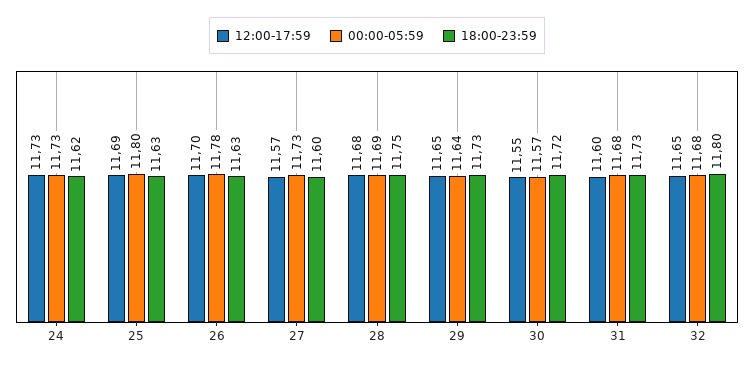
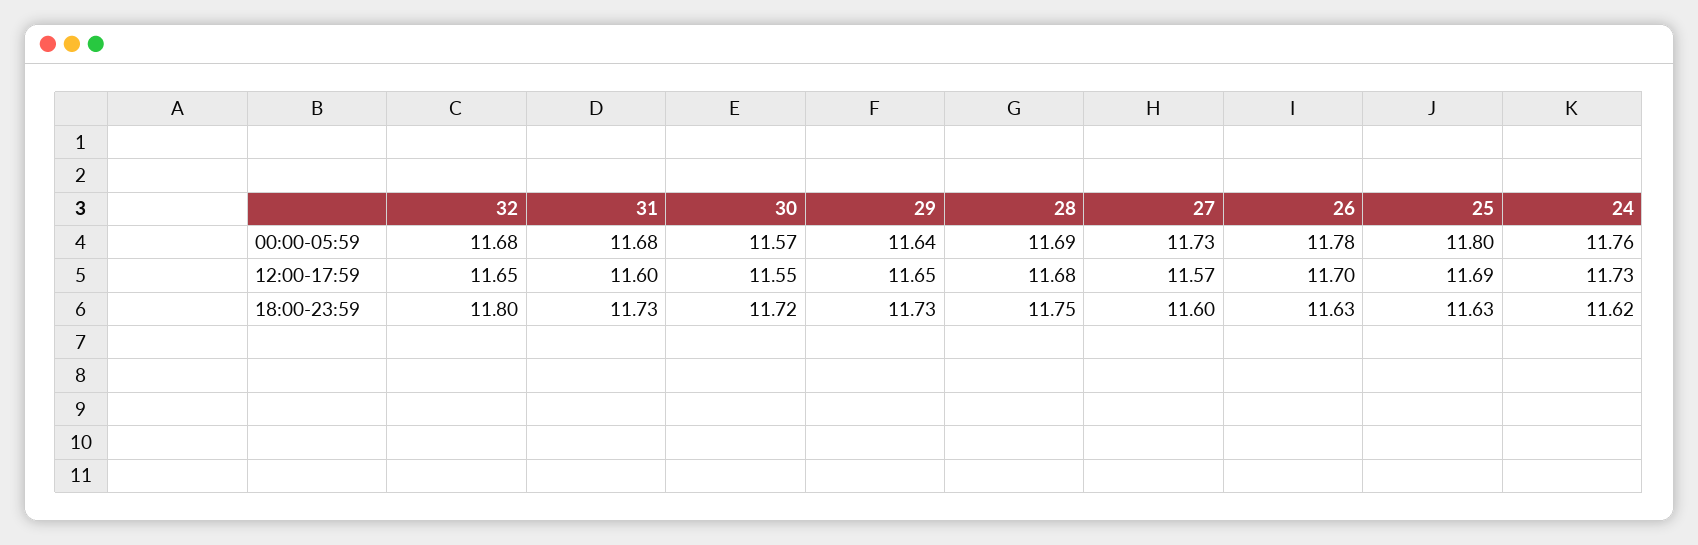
  {
    "12:00-17:59": {
      "24": 11.73,
      "25": 11.69,
      "26": 11.7,
      "27": 11.57,
      "28": 11.68,
      "29": 11.65,
      "30": 11.55,
      "31": 11.6,
      "32": 11.65
    },
    "00:00-05:59": {
-     "24": 11.73,
+     "24": 11.76,
      "25": 11.8,
      "26": 11.78,
      "27": 11.73,
      "28": 11.69,
      "29": 11.64,
      "30": 11.57,
      "31": 11.68,
      "32": 11.68
    },
    "18:00-23:59": {
      "24": 11.62,
      "25": 11.63,
      "26": 11.63,
      "27": 11.6,
      "28": 11.75,
      "29": 11.73,
      "30": 11.72,
      "31": 11.73,
      "32": 11.8
    }
  }

